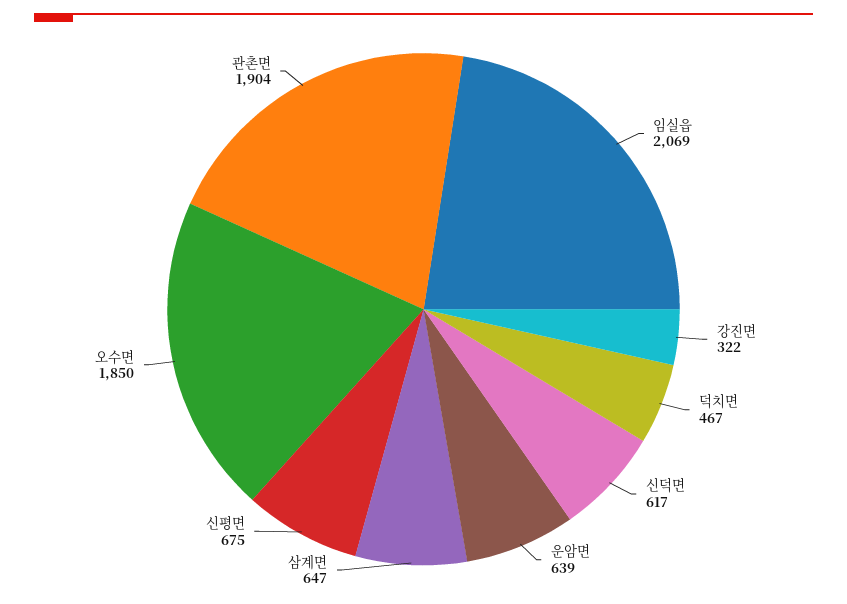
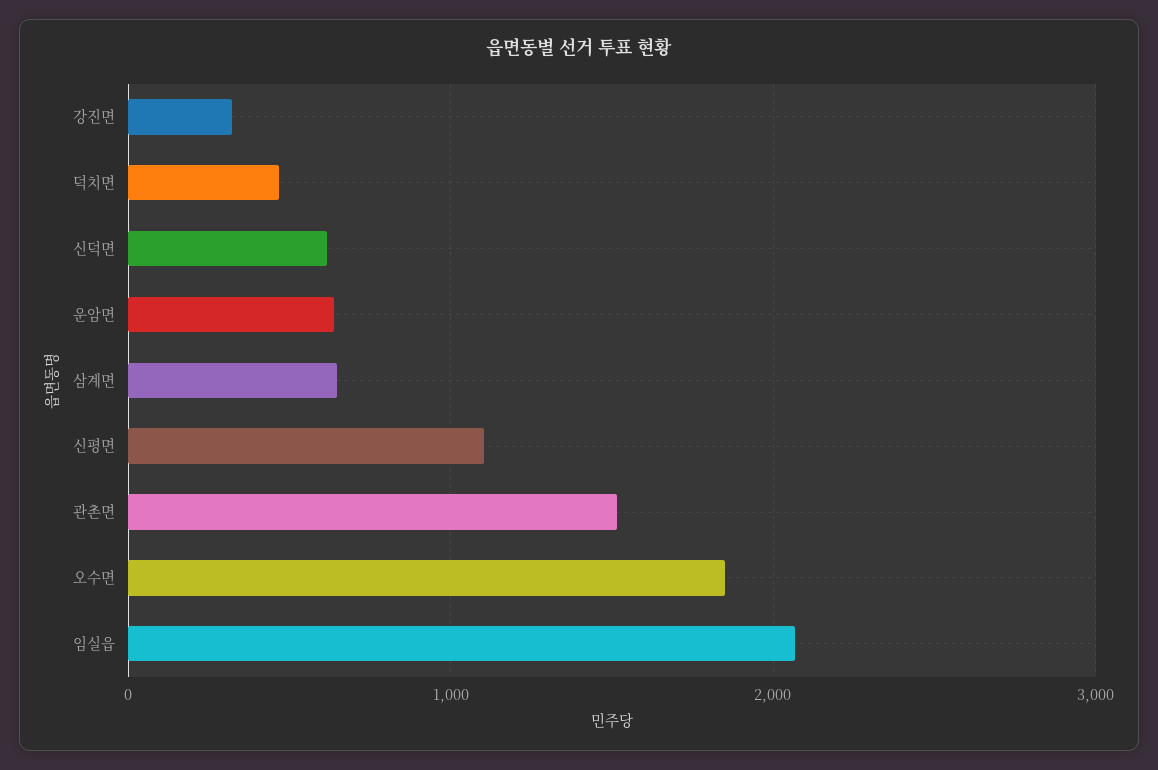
  {
    "임실읍": 2069,
    "강진면": 322,
    "덕치면": 467,
    "신덕면": 617,
    "운암면": 639,
    "삼계면": 647,
-   "신평면": 675,
+   "신평면": 1100,
    "오수면": 1850,
-   "관촌면": 1904
+   "관촌면": 1500
  }

